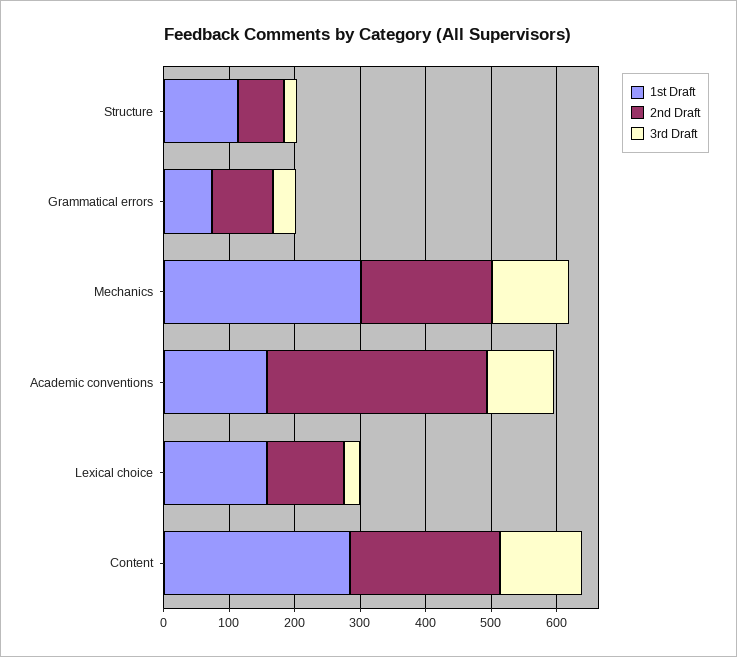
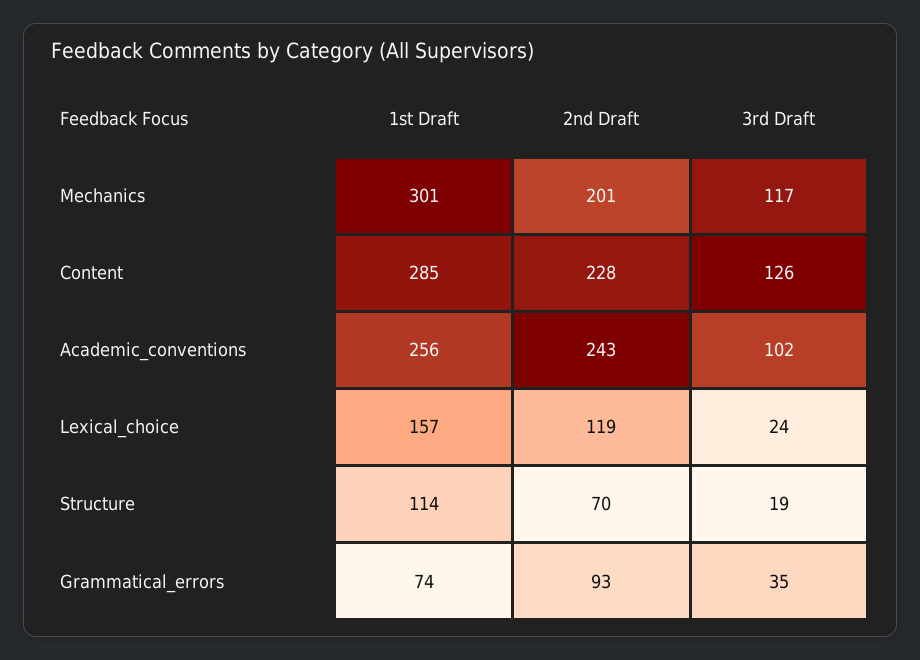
  {
    "1st Draft": {
      "Structure": 114,
      "Grammatical errors": 74,
      "Mechanics": 301,
-     "Academic conventions": 160,
+     "Academic conventions": 256,
      "Lexical choice": 157,
      "Content": 285
    },
    "2nd Draft": {
      "Structure": 70,
      "Grammatical errors": 93,
      "Mechanics": 201,
-     "Academic conventions": 340,
+     "Academic conventions": 243,
      "Lexical choice": 119,
      "Content": 228
    },
    "3rd Draft": {
      "Structure": 19,
      "Grammatical errors": 35,
      "Mechanics": 117,
      "Academic conventions": 102,
      "Lexical choice": 24,
      "Content": 126
    }
  }

